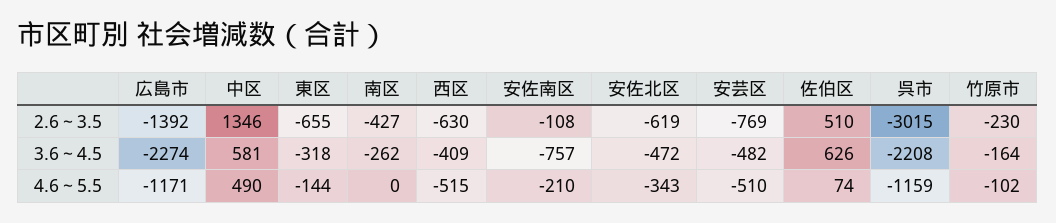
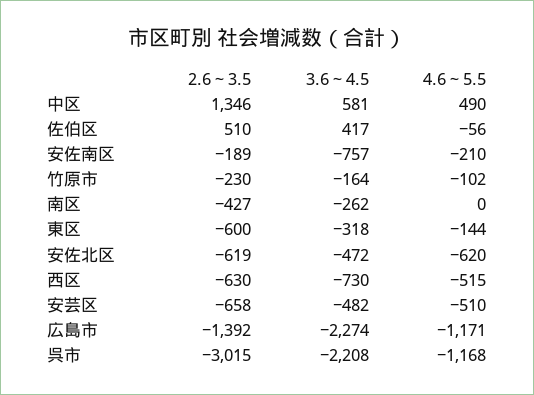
  {
    "広島市": {
      "2.6～3.5": -1392,
      "3.6～4.5": -2274,
      "4.6～5.5": -1171
    },
    "中区": {
      "2.6～3.5": 1346,
      "3.6～4.5": 581,
      "4.6～5.5": 490
    },
    "東区": {
-     "2.6～3.5": -655,
+     "2.6～3.5": -600,
      "3.6～4.5": -318,
      "4.6～5.5": -144
    },
    "南区": {
      "2.6～3.5": -427,
      "3.6～4.5": -262,
      "4.6～5.5": 0
    },
    "西区": {
      "2.6～3.5": -630,
-     "3.6～4.5": -409,
+     "3.6～4.5": -730,
      "4.6～5.5": -515
    },
    "安佐南区": {
-     "2.6～3.5": -108,
+     "2.6～3.5": -189,
      "3.6～4.5": -757,
      "4.6～5.5": -210
    },
    "安佐北区": {
      "2.6～3.5": -619,
      "3.6～4.5": -472,
-     "4.6～5.5": -343
+     "4.6～5.5": -620
    },
    "安芸区": {
-     "2.6～3.5": -769,
+     "2.6～3.5": -658,
      "3.6～4.5": -482,
      "4.6～5.5": -510
    },
    "佐伯区": {
      "2.6～3.5": 510,
-     "3.6～4.5": 626,
+     "3.6～4.5": 417,
-     "4.6～5.5": 74
+     "4.6～5.5": -56
    },
    "呉市": {
      "2.6～3.5": -3015,
      "3.6～4.5": -2208,
-     "4.6～5.5": -1159
+     "4.6～5.5": -1168
    },
    "竹原市": {
      "2.6～3.5": -230,
      "3.6～4.5": -164,
      "4.6～5.5": -102
    }
  }

